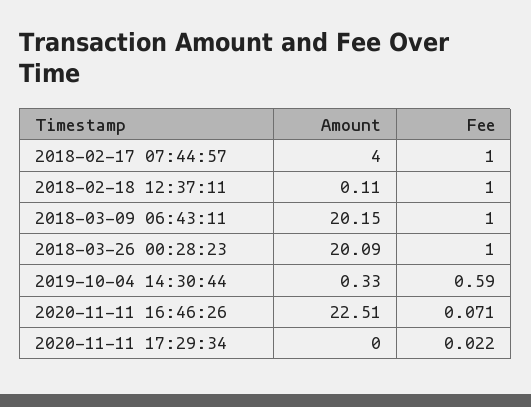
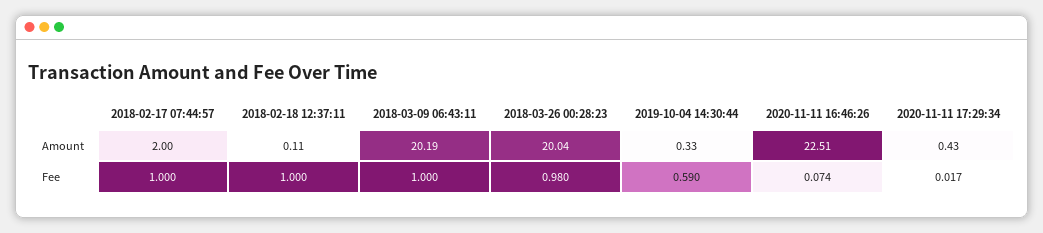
  {
    "Amount": {
-     "2018-02-17 07:44:57": 4,
+     "2018-02-17 07:44:57": 2,
      "2018-02-18 12:37:11": 0.11,
-     "2018-03-09 06:43:11": 20.15,
+     "2018-03-09 06:43:11": 20.19,
-     "2018-03-26 00:28:23": 20.09,
+     "2018-03-26 00:28:23": 20.04,
      "2019-10-04 14:30:44": 0.33,
      "2020-11-11 16:46:26": 22.51,
-     "2020-11-11 17:29:34": 0
+     "2020-11-11 17:29:34": 0.43
    },
    "Fee": {
      "2018-02-17 07:44:57": 1,
      "2018-02-18 12:37:11": 1,
      "2018-03-09 06:43:11": 1,
-     "2018-03-26 00:28:23": 1,
+     "2018-03-26 00:28:23": 0.98,
      "2019-10-04 14:30:44": 0.59,
-     "2020-11-11 16:46:26": 0.071,
+     "2020-11-11 16:46:26": 0.074,
-     "2020-11-11 17:29:34": 0.022
+     "2020-11-11 17:29:34": 0.017
    }
  }

